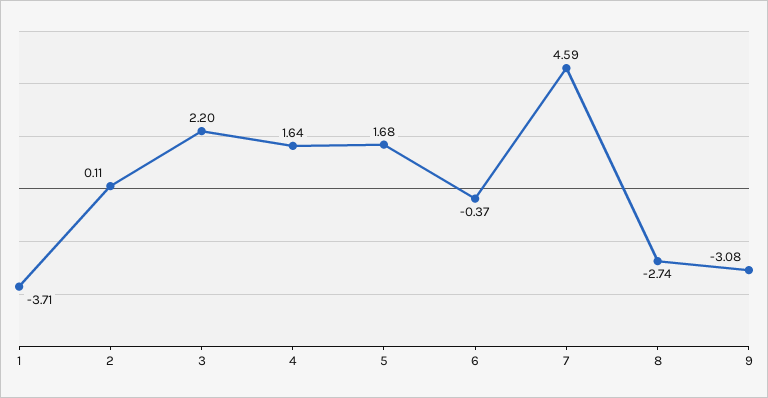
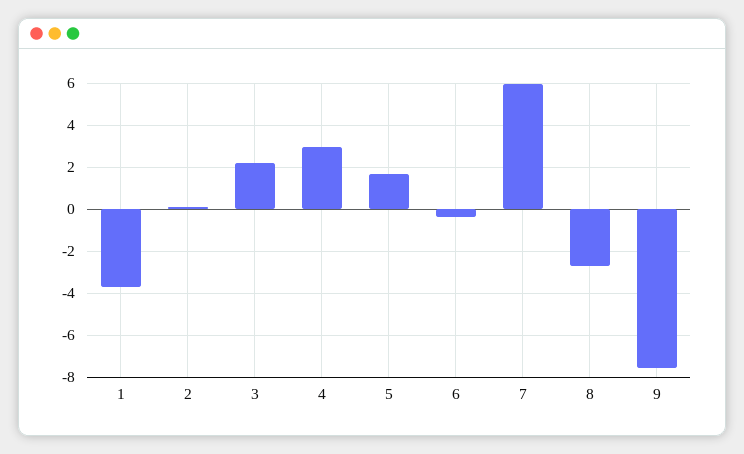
  {
    "1": -3.71,
    "2": 0.11,
    "3": 2.2,
-   "4": 1.64,
+   "4": 3,
    "5": 1.68,
    "6": -0.37,
-   "7": 4.59,
+   "7": 6,
    "8": -2.74,
-   "9": -3.08
+   "9": -7.5
  }

